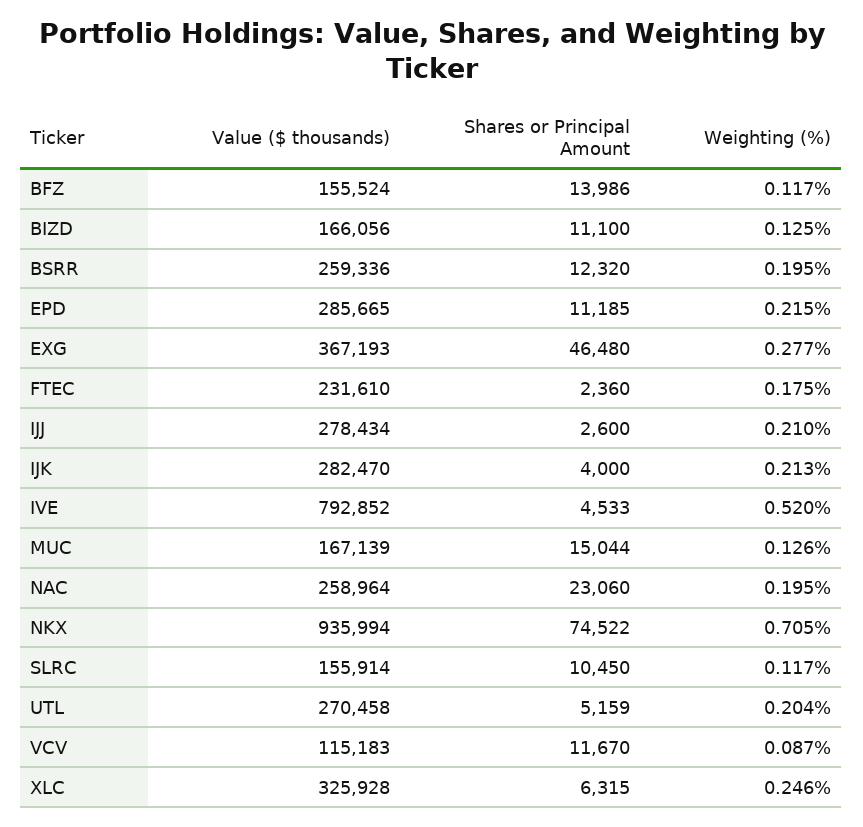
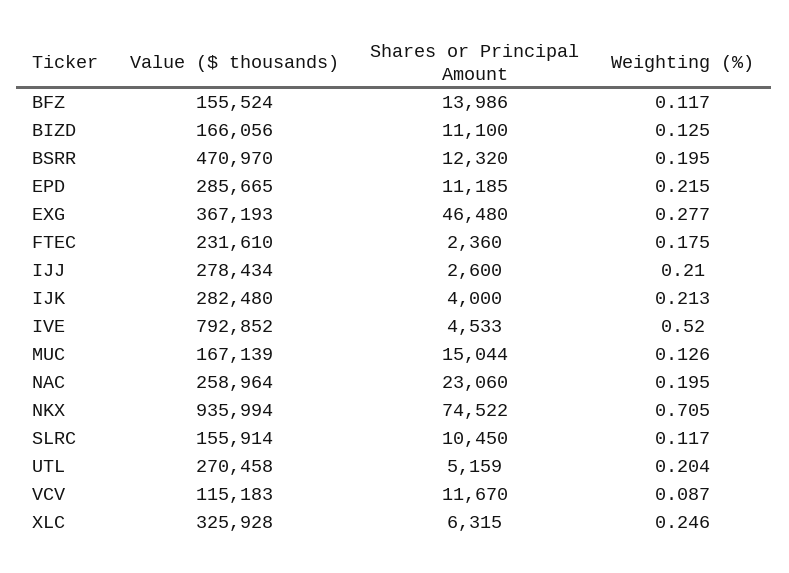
  {
    "Value ($ thousands)": {
      "BFZ": 155524,
      "BIZD": 166056,
-     "BSRR": 259336,
+     "BSRR": 470970,
      "EPD": 285665,
      "EXG": 367193,
      "FTEC": 231610,
      "IJJ": 278434,
-     "IJK": 282470,
+     "IJK": 282480,
      "IVE": 792852,
      "MUC": 167139,
      "NAC": 258964,
      "NKX": 935994,
      "SLRC": 155914,
      "UTL": 270458,
      "VCV": 115183,
      "XLC": 325928
    },
    "Shares or Principal Amount": {
      "BFZ": 13986,
      "BIZD": 11100,
      "BSRR": 12320,
      "EPD": 11185,
      "EXG": 46480,
      "FTEC": 2360,
      "IJJ": 2600,
      "IJK": 4000,
      "IVE": 4533,
      "MUC": 15044,
      "NAC": 23060,
      "NKX": 74522,
      "SLRC": 10450,
      "UTL": 5159,
      "VCV": 11670,
      "XLC": 6315
    },
    "Weighting (%)": {
      "BFZ": 0.117,
      "BIZD": 0.125,
      "BSRR": 0.195,
      "EPD": 0.215,
      "EXG": 0.277,
      "FTEC": 0.175,
      "IJJ": 0.21,
      "IJK": 0.213,
      "IVE": 0.52,
      "MUC": 0.126,
      "NAC": 0.195,
      "NKX": 0.705,
      "SLRC": 0.117,
      "UTL": 0.204,
      "VCV": 0.087,
      "XLC": 0.246
    }
  }

